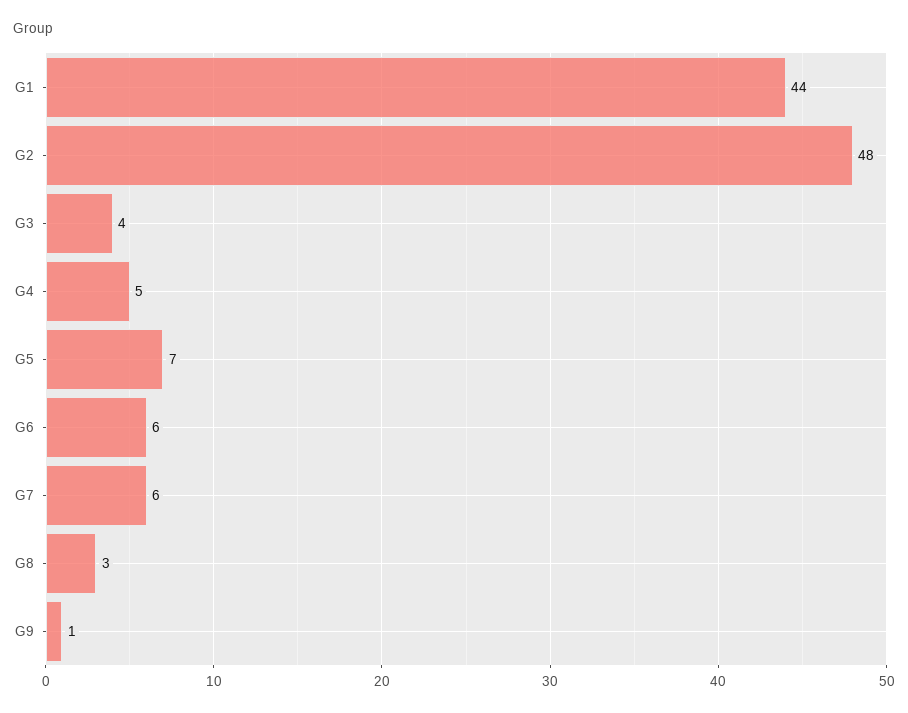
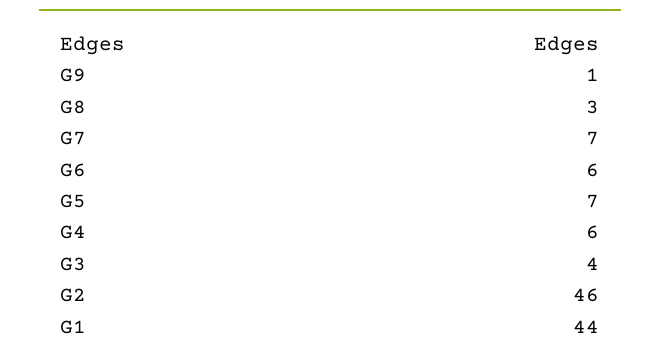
  {
    "G1": 44,
-   "G2": 48,
+   "G2": 46,
    "G3": 4,
-   "G4": 5,
+   "G4": 6,
    "G5": 7,
    "G6": 6,
-   "G7": 6,
+   "G7": 7,
    "G8": 3,
    "G9": 1
  }

